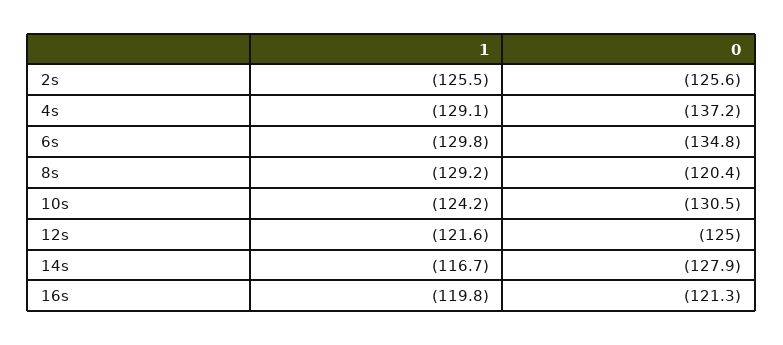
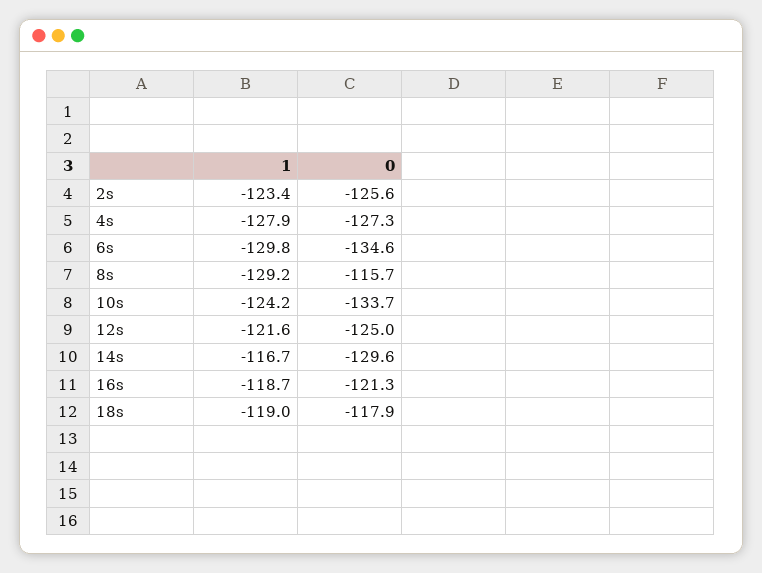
  {
    "1": {
-     "2s": -125.5,
+     "2s": -123.4,
-     "4s": -129.1,
+     "4s": -127.9,
      "6s": -129.8,
      "8s": -129.2,
      "10s": -124.2,
      "12s": -121.6,
      "14s": -116.7,
-     "16s": -119.8
+     "16s": -118.7,
+     "18s": -119
    },
    "0": {
      "2s": -125.6,
-     "4s": -137.2,
+     "4s": -127.3,
-     "6s": -134.8,
+     "6s": -134.6,
-     "8s": -120.4,
+     "8s": -115.7,
-     "10s": -130.5,
+     "10s": -133.7,
      "12s": -125,
-     "14s": -127.9,
+     "14s": -129.6,
-     "16s": -121.3
+     "16s": -121.3,
+     "18s": -117.9
    }
  }

